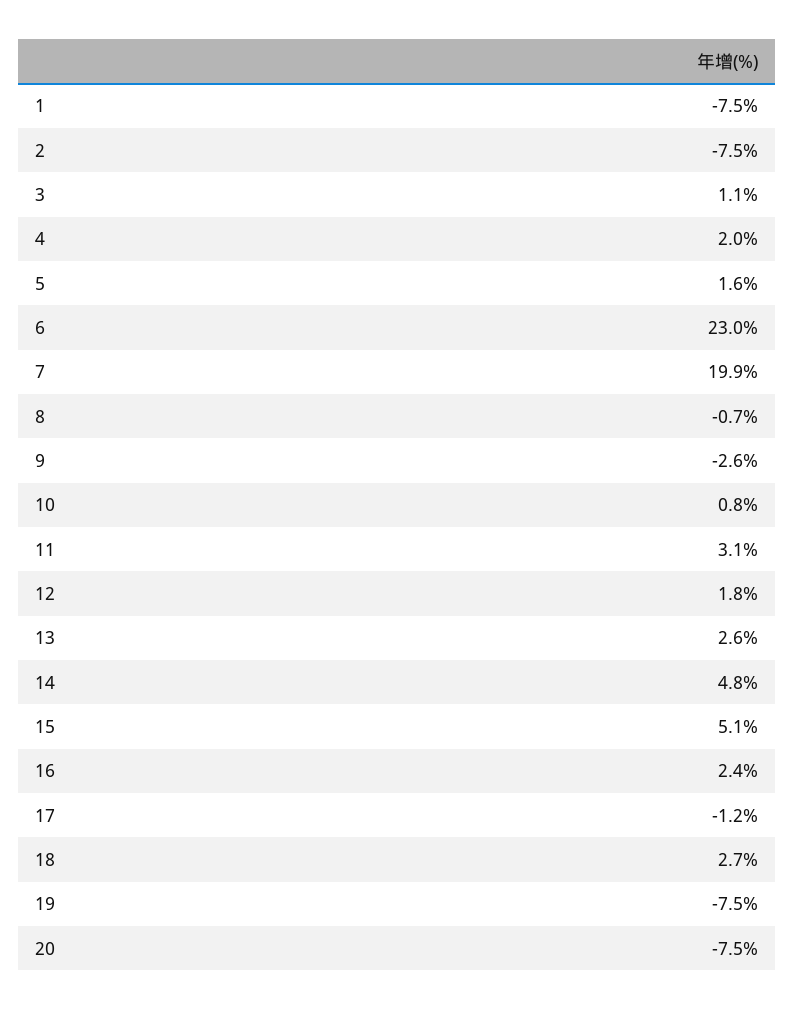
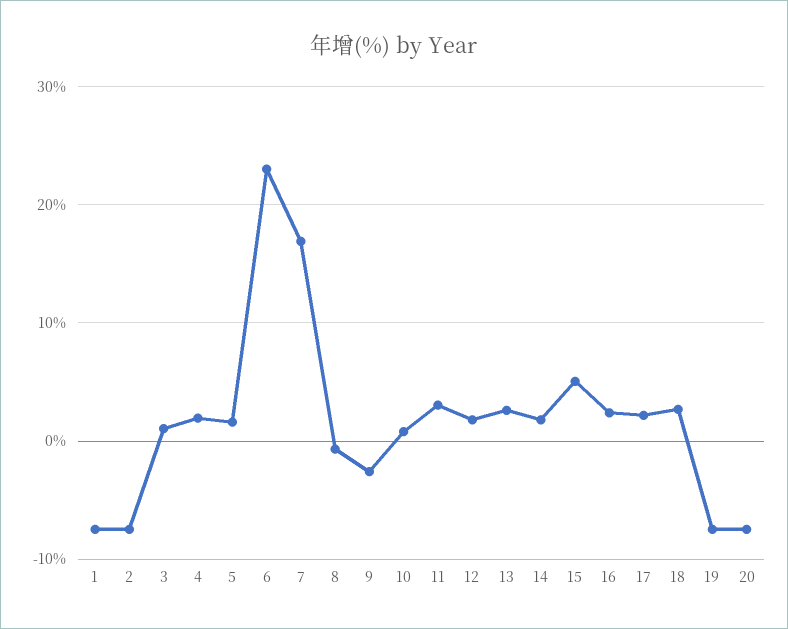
  {
    "1": -7.5,
    "2": -7.5,
    "3": 1.1,
    "4": 2,
    "5": 1.6,
    "6": 23,
-   "7": 19.9,
+   "7": 17,
    "8": -0.7,
    "9": -2.6,
    "10": 0.8,
    "11": 3.1,
    "12": 1.8,
    "13": 2.6,
-   "14": 4.8,
+   "14": 2,
    "15": 5.1,
    "16": 2.4,
-   "17": -1.2,
+   "17": 2,
    "18": 2.7,
    "19": -7.5,
    "20": -7.5
  }

